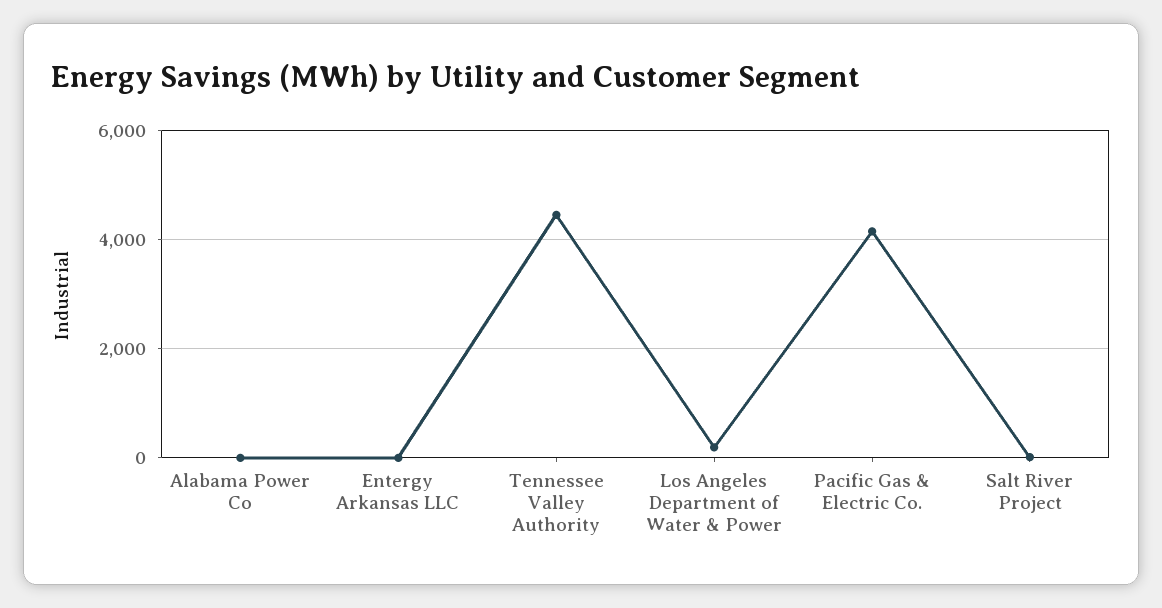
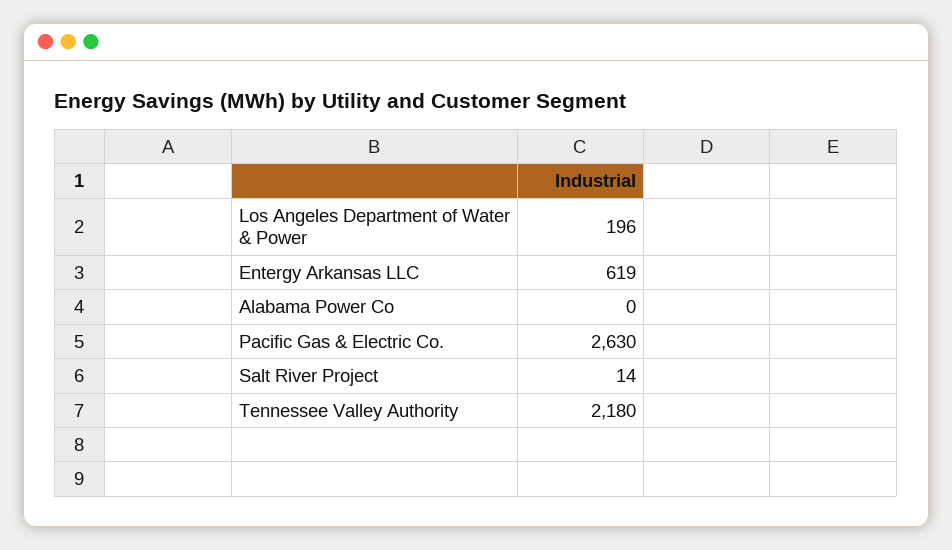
  {
    "Alabama Power Co": 0,
-   "Entergy Arkansas LLC": 0,
+   "Entergy Arkansas LLC": 619,
-   "Tennessee Valley Authority": 4400,
+   "Tennessee Valley Authority": 2180,
    "Los Angeles Department of Water & Power": 196,
-   "Pacific Gas & Electric Co.": 4200,
+   "Pacific Gas & Electric Co.": 2630,
    "Salt River Project": 14
  }

